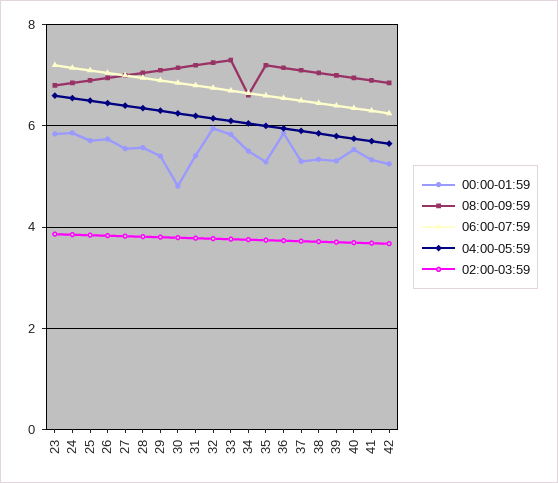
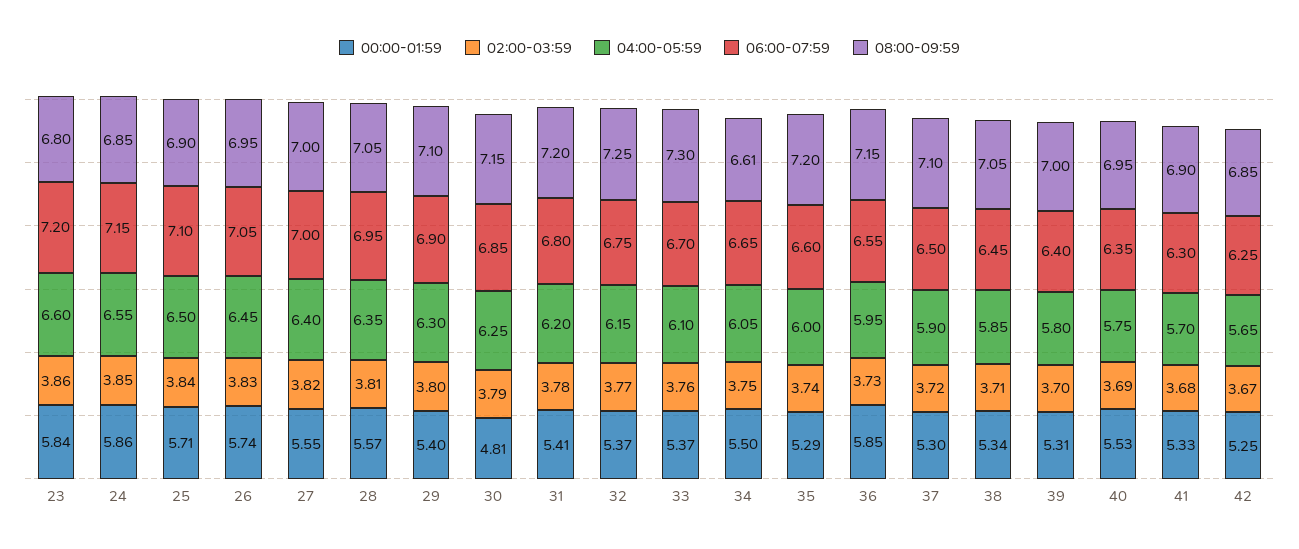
  {
    "00:00-01:59": {
      "23": 5.84,
      "24": 5.86,
      "25": 5.71,
      "26": 5.74,
      "27": 5.55,
      "28": 5.57,
      "29": 5.4,
      "30": 4.81,
      "31": 5.41,
-     "32": 6,
+     "32": 5.37,
-     "33": 5.8,
+     "33": 5.37,
      "34": 5.5,
      "35": 5.29,
      "36": 5.85,
      "37": 5.3,
      "38": 5.34,
      "39": 5.31,
      "40": 5.53,
      "41": 5.33,
      "42": 5.25
    },
    "08:00-09:59": {
      "23": 6.8,
      "24": 6.85,
      "25": 6.9,
      "26": 6.95,
      "27": 7,
      "28": 7.05,
      "29": 7.1,
      "30": 7.15,
      "31": 7.2,
      "32": 7.25,
      "33": 7.3,
      "34": 6.61,
      "35": 7.2,
      "36": 7.15,
      "37": 7.1,
      "38": 7.05,
      "39": 7,
      "40": 6.95,
      "41": 6.9,
      "42": 6.85
    },
    "06:00-07:59": {
      "23": 7.2,
      "24": 7.15,
      "25": 7.1,
      "26": 7.05,
      "27": 7,
      "28": 6.95,
      "29": 6.9,
      "30": 6.85,
      "31": 6.8,
      "32": 6.75,
      "33": 6.7,
      "34": 6.65,
      "35": 6.6,
      "36": 6.55,
      "37": 6.5,
      "38": 6.45,
      "39": 6.4,
      "40": 6.35,
      "41": 6.3,
      "42": 6.25
    },
    "04:00-05:59": {
      "23": 6.6,
      "24": 6.55,
      "25": 6.5,
      "26": 6.45,
      "27": 6.4,
      "28": 6.35,
      "29": 6.3,
      "30": 6.25,
      "31": 6.2,
      "32": 6.15,
      "33": 6.1,
      "34": 6.05,
      "35": 6,
      "36": 5.95,
      "37": 5.9,
      "38": 5.85,
      "39": 5.8,
      "40": 5.75,
      "41": 5.7,
      "42": 5.65
    },
    "02:00-03:59": {
      "23": 3.86,
      "24": 3.85,
      "25": 3.84,
      "26": 3.83,
      "27": 3.82,
      "28": 3.81,
      "29": 3.8,
      "30": 3.79,
      "31": 3.78,
      "32": 3.77,
      "33": 3.76,
      "34": 3.75,
      "35": 3.74,
      "36": 3.73,
      "37": 3.72,
      "38": 3.71,
      "39": 3.7,
      "40": 3.69,
      "41": 3.68,
      "42": 3.67
    }
  }

